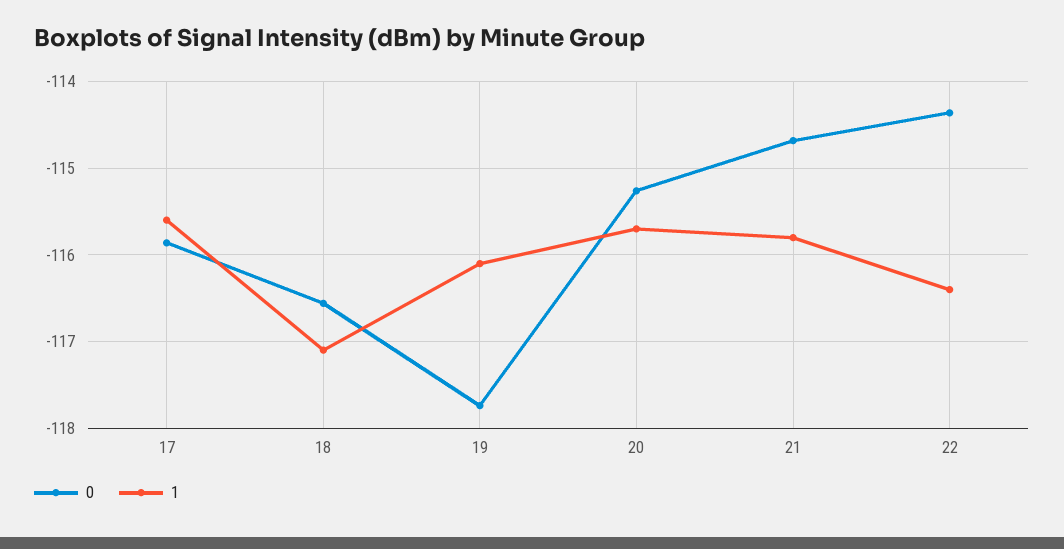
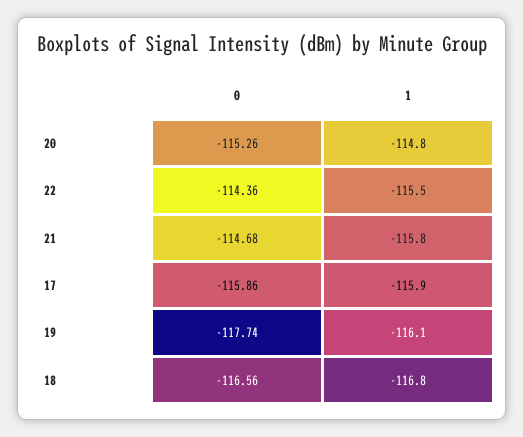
  {
    "0": {
      "17": -115.86,
      "18": -116.56,
      "19": -117.74,
      "20": -115.26,
      "21": -114.68,
      "22": -114.36
    },
    "1": {
-     "17": -115.6,
+     "17": -115.9,
-     "18": -117.1,
+     "18": -116.8,
      "19": -116.1,
-     "20": -115.7,
+     "20": -114.8,
      "21": -115.8,
-     "22": -116.4
+     "22": -115.5
    }
  }

